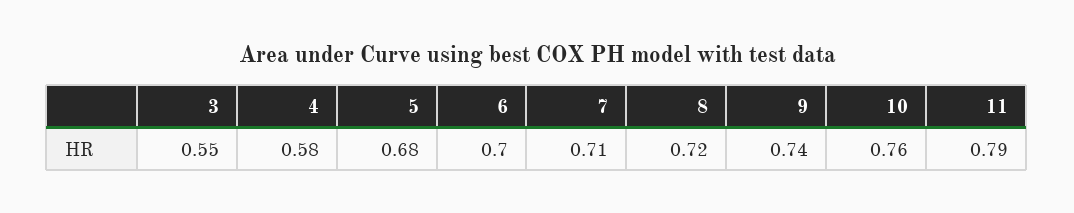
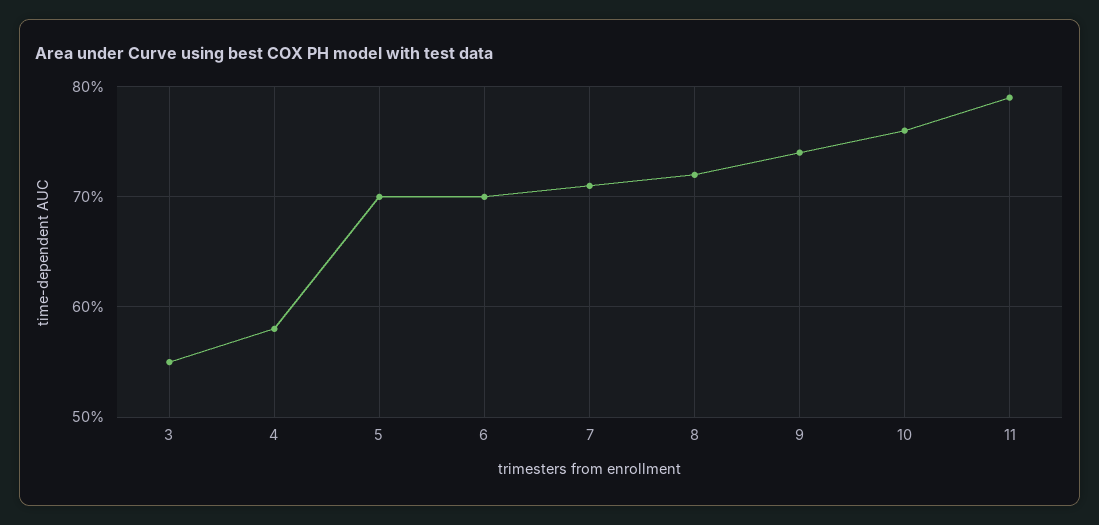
  {
    "3": 0.55,
    "4": 0.58,
-   "5": 0.68,
+   "5": 0.7,
    "6": 0.7,
    "7": 0.71,
    "8": 0.72,
    "9": 0.74,
    "10": 0.76,
    "11": 0.79
  }

